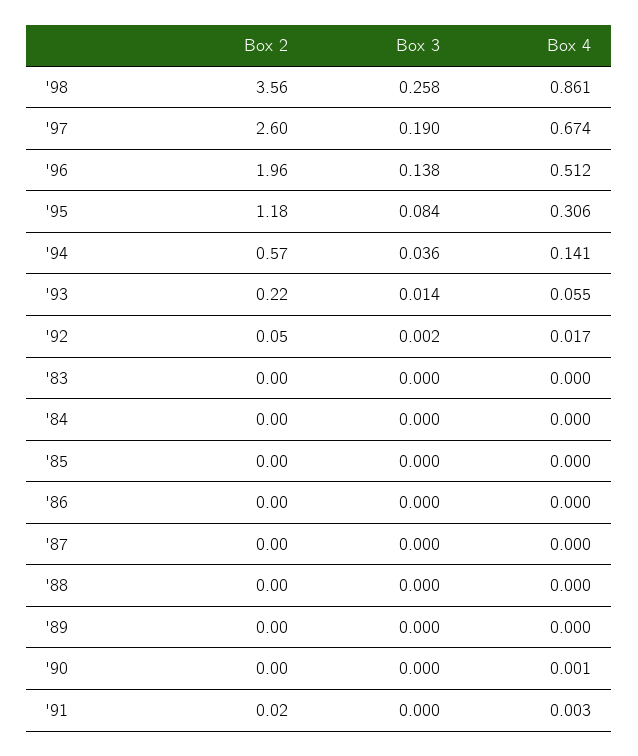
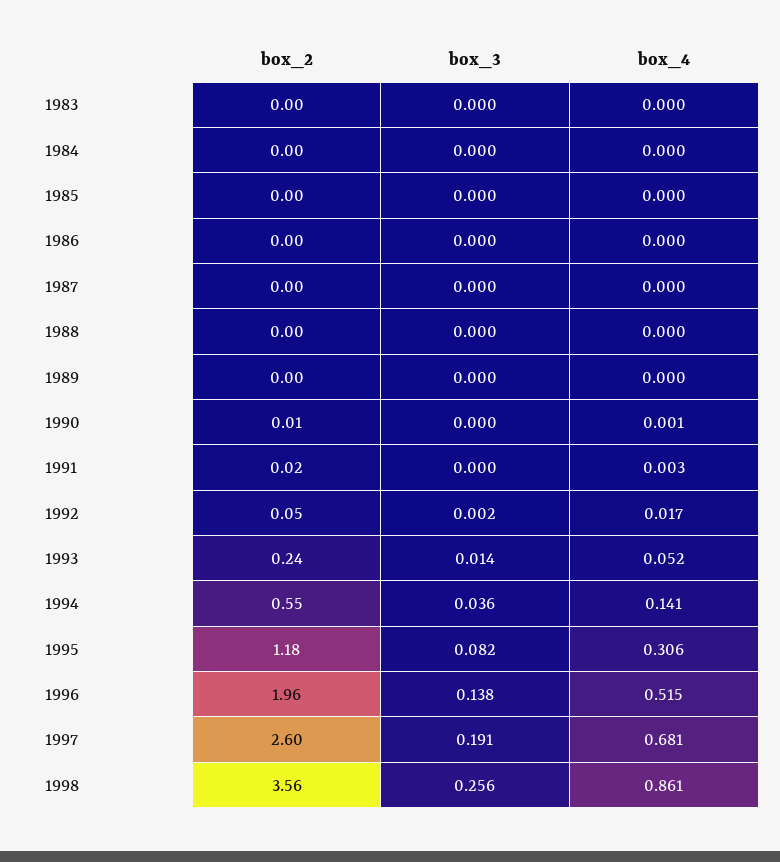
  {
    "Box 2": {
      "'98": 3.56,
      "'97": 2.6,
      "'96": 1.96,
      "'95": 1.18,
-     "'94": 0.57,
+     "'94": 0.55,
-     "'93": 0.22,
+     "'93": 0.24,
      "'92": 0.05,
      "'83": 0,
      "'84": 0,
      "'85": 0,
      "'86": 0,
      "'87": 0,
      "'88": 0,
      "'89": 0,
-     "'90": 0,
+     "'90": 0.01,
      "'91": 0.02
    },
    "Box 3": {
-     "'98": 0.258,
+     "'98": 0.256,
-     "'97": 0.19,
+     "'97": 0.191,
      "'96": 0.138,
-     "'95": 0.084,
+     "'95": 0.082,
      "'94": 0.036,
      "'93": 0.014,
      "'92": 0.002,
      "'83": 0,
      "'84": 0,
      "'85": 0,
      "'86": 0,
      "'87": 0,
      "'88": 0,
      "'89": 0,
      "'90": 0,
      "'91": 0
    },
    "Box 4": {
      "'98": 0.861,
-     "'97": 0.674,
+     "'97": 0.681,
-     "'96": 0.512,
+     "'96": 0.515,
      "'95": 0.306,
      "'94": 0.141,
-     "'93": 0.055,
+     "'93": 0.052,
      "'92": 0.017,
      "'83": 0,
      "'84": 0,
      "'85": 0,
      "'86": 0,
      "'87": 0,
      "'88": 0,
      "'89": 0,
      "'90": 0.001,
      "'91": 0.003
    }
  }

